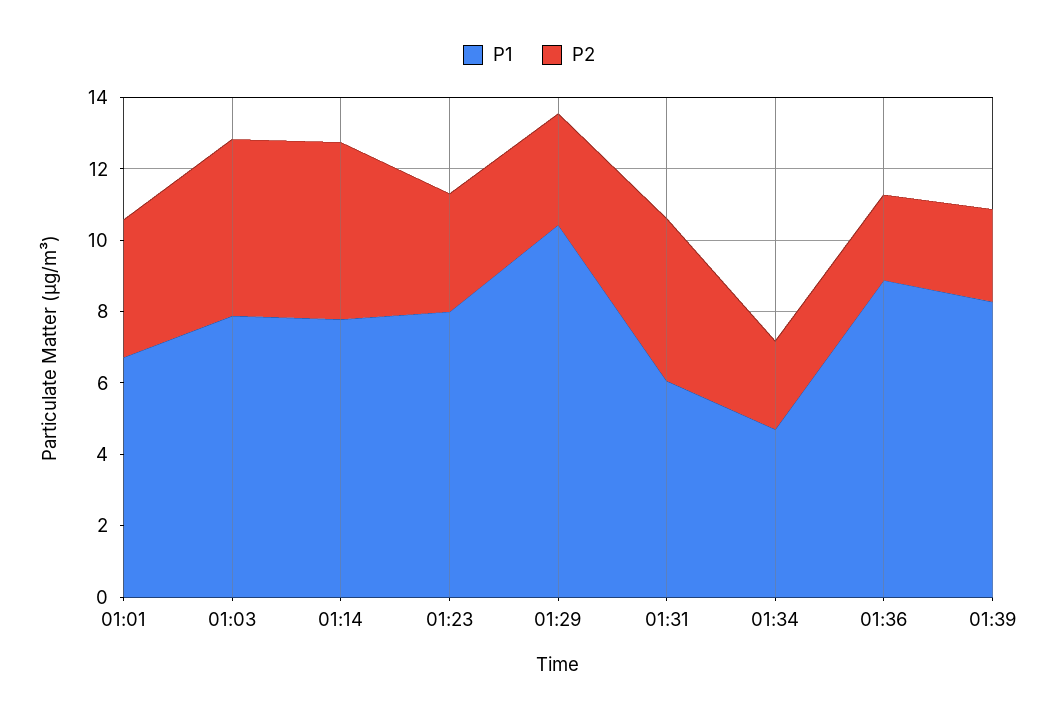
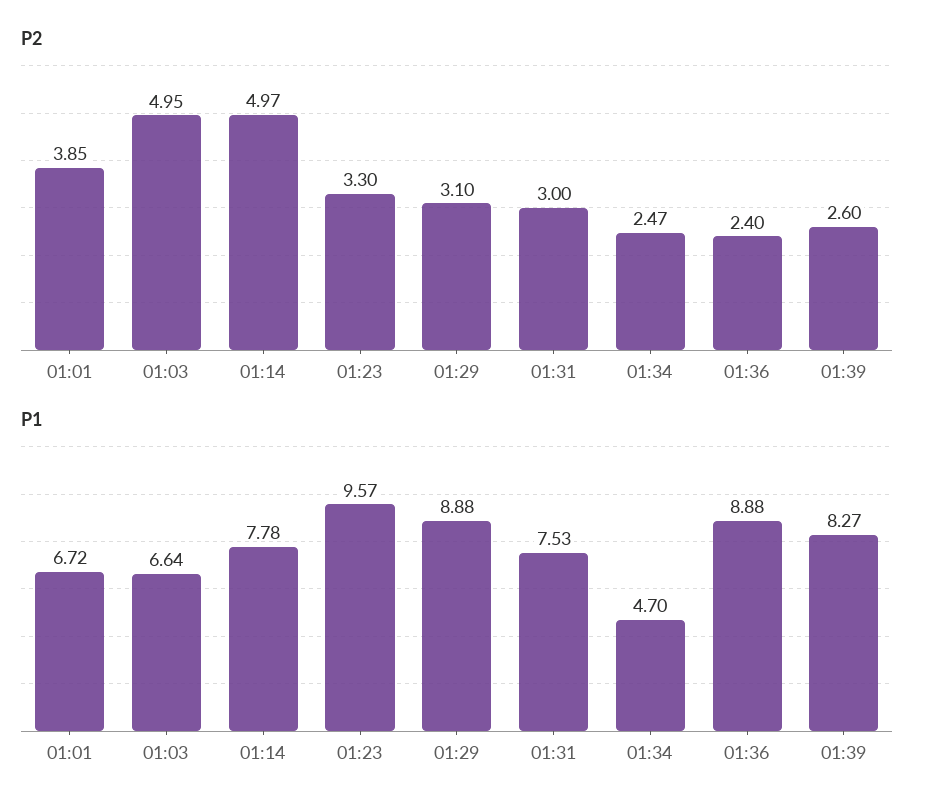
  {
    "P1": {
      "01:01": 6.72,
-     "01:03": 8,
+     "01:03": 6.64,
      "01:14": 7.78,
-     "01:23": 8,
+     "01:23": 9.57,
-     "01:29": 10.5,
+     "01:29": 8.88,
-     "01:31": 6,
+     "01:31": 7.53,
      "01:34": 4.7,
      "01:36": 8.88,
      "01:39": 8.27
    },
    "P2": {
      "01:01": 3.85,
      "01:03": 4.95,
      "01:14": 4.97,
      "01:23": 3.3,
      "01:29": 3.1,
-     "01:31": 4.5,
+     "01:31": 3,
      "01:34": 2.47,
      "01:36": 2.4,
      "01:39": 2.6
    }
  }

